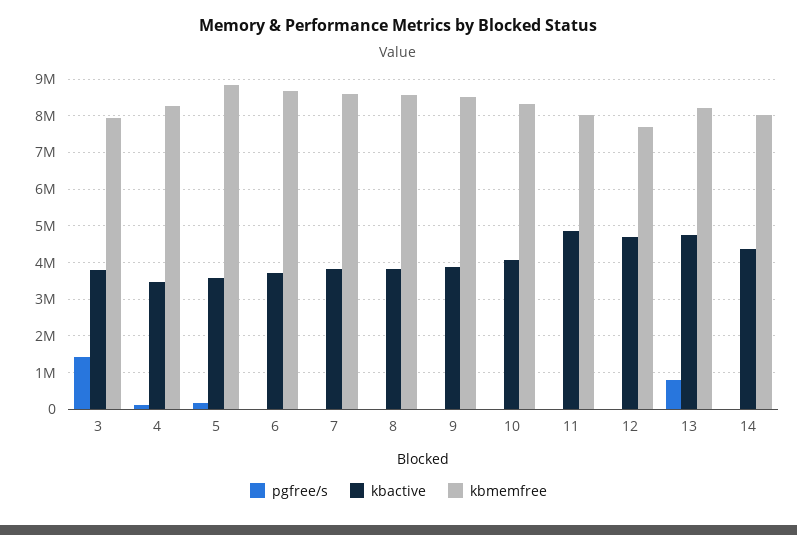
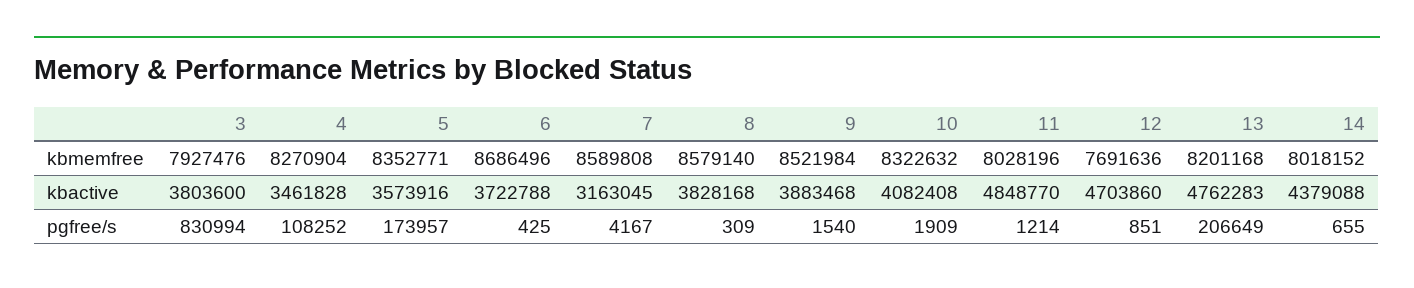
  {
    "pgfree/s": {
-     "3": 1400000,
+     "3": 830994,
      "4": 108252,
      "5": 173957,
      "6": 425,
      "7": 4167,
      "8": 309,
      "9": 1540,
      "10": 1909,
      "11": 1214,
      "12": 851,
-     "13": 800000,
+     "13": 206649,
      "14": 655
    },
    "kbactive": {
      "3": 3803600,
      "4": 3461828,
      "5": 3573916,
      "6": 3722788,
-     "7": 3800000,
+     "7": 3163045,
      "8": 3828168,
      "9": 3883468,
      "10": 4082408,
      "11": 4848770,
      "12": 4703860,
      "13": 4762283,
      "14": 4379088
    },
    "kbmemfree": {
      "3": 7927476,
      "4": 8270904,
-     "5": 8800000,
+     "5": 8352771,
      "6": 8686496,
      "7": 8589808,
      "8": 8579140,
      "9": 8521984,
      "10": 8322632,
      "11": 8028196,
      "12": 7691636,
      "13": 8201168,
      "14": 8018152
    }
  }

